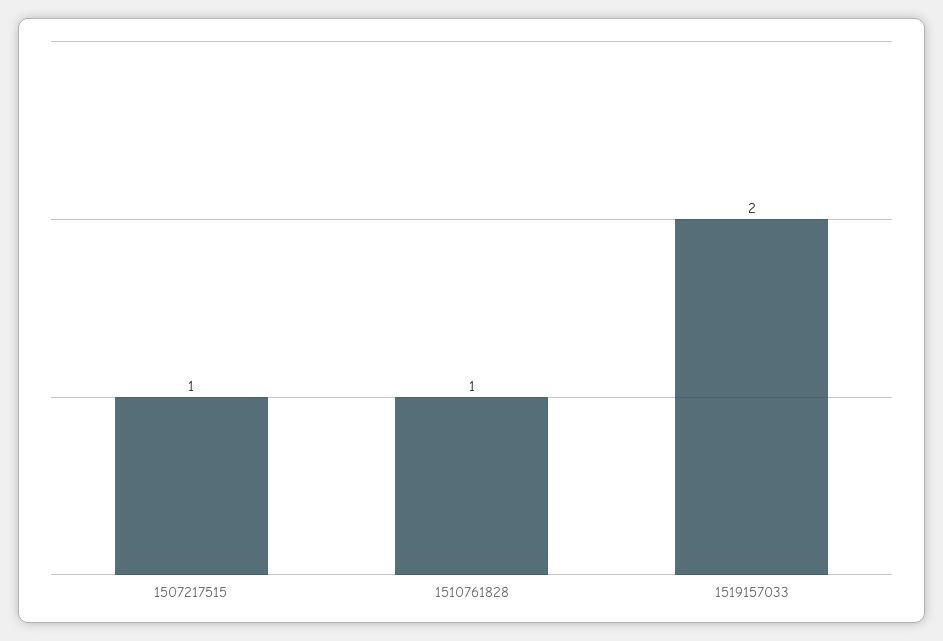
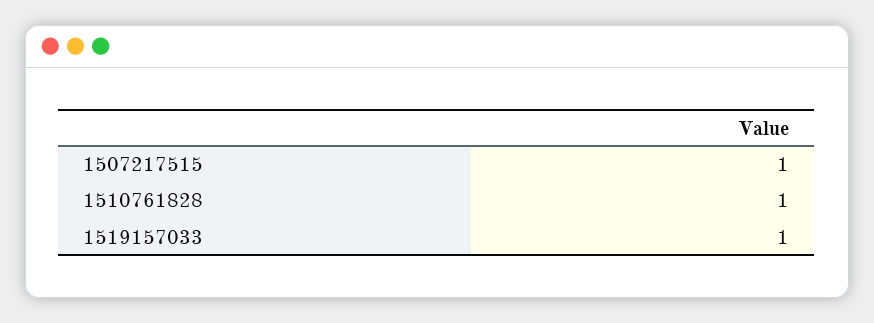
  {
    "1507217515": 1,
    "1510761828": 1,
-   "1519157033": 2
+   "1519157033": 1
  }

